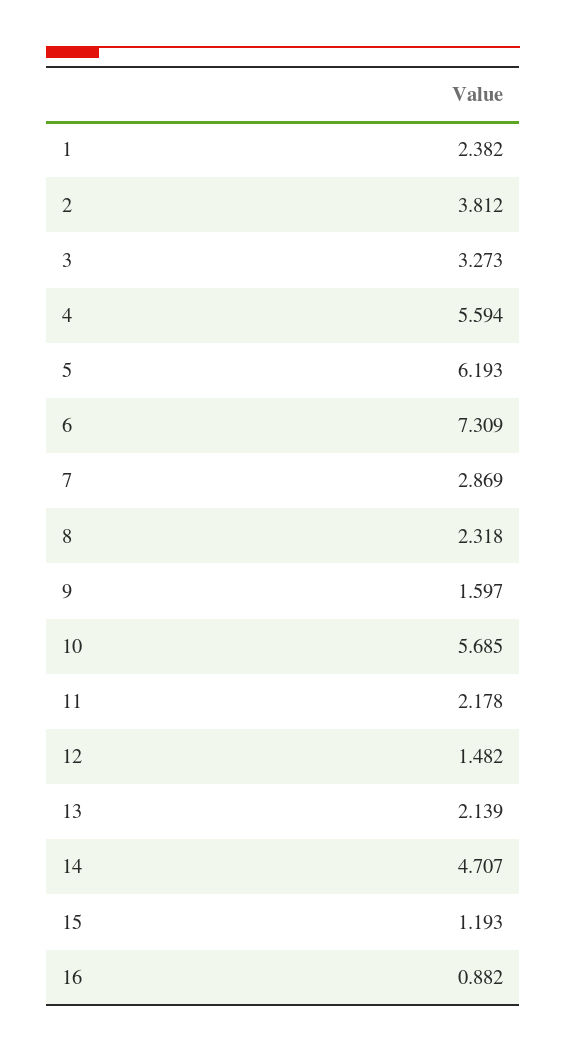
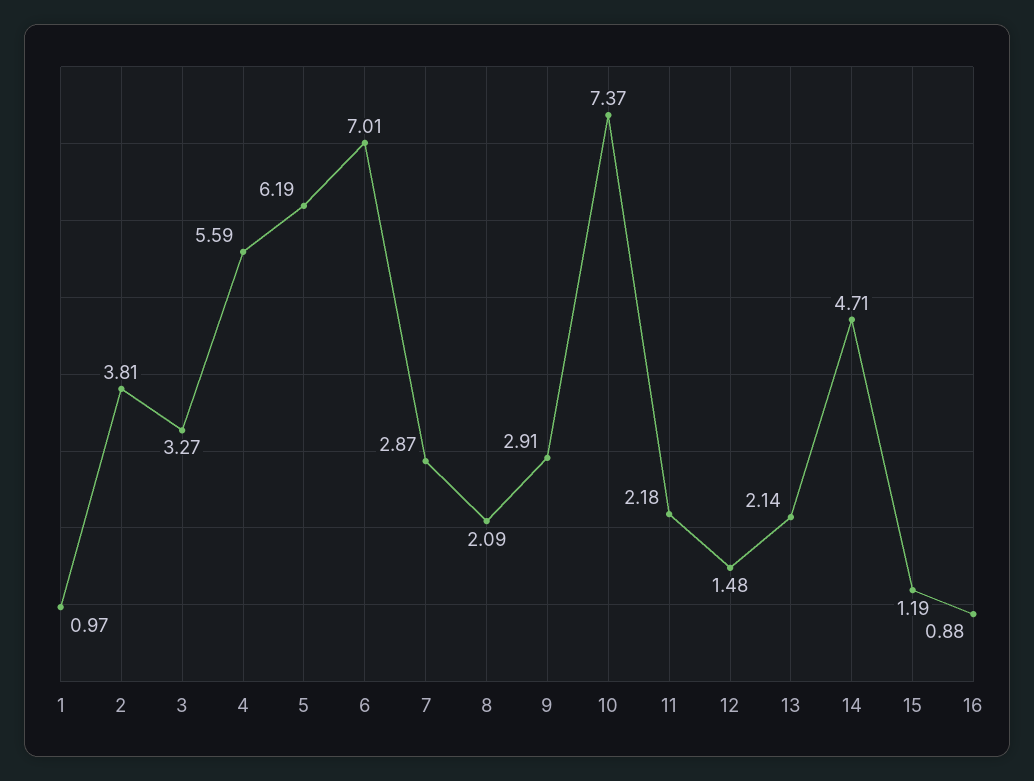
  {
-   "1": 2.382,
+   "1": 0.97,
    "2": 3.812,
    "3": 3.273,
    "4": 5.594,
    "5": 6.193,
-   "6": 7.309,
+   "6": 7.01,
    "7": 2.869,
-   "8": 2.318,
+   "8": 2.09,
-   "9": 1.597,
+   "9": 2.91,
-   "10": 5.685,
+   "10": 7.37,
    "11": 2.178,
    "12": 1.482,
    "13": 2.139,
    "14": 4.707,
    "15": 1.193,
    "16": 0.882
  }

